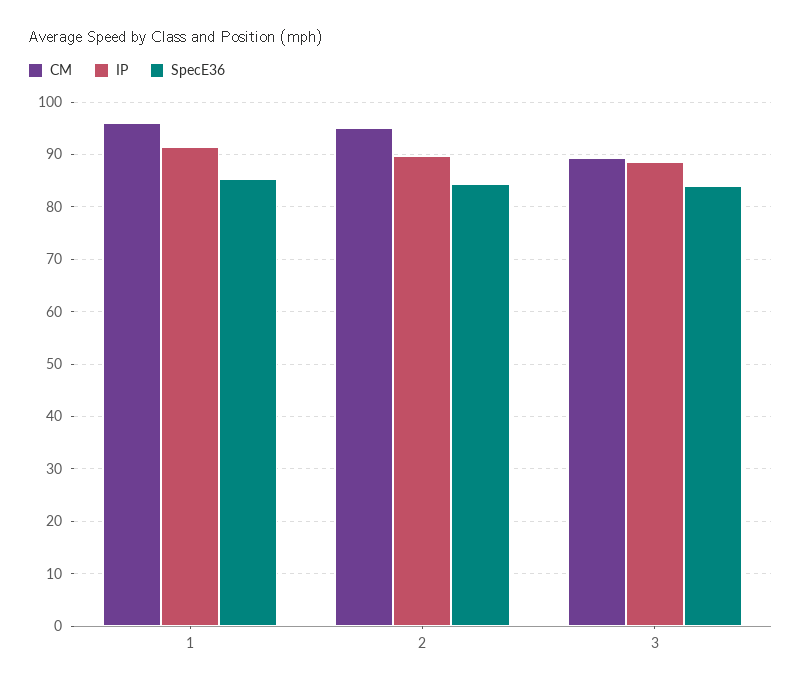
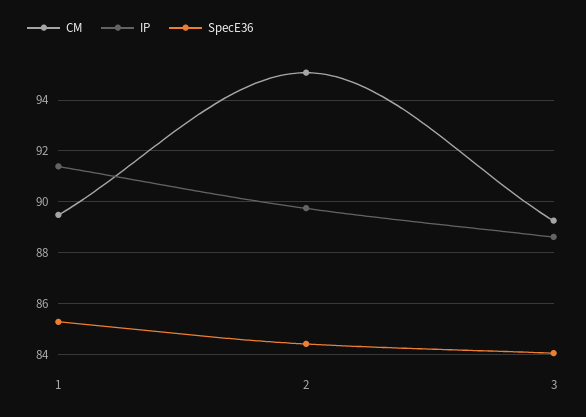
  {
    "CM": {
-     "1": 96,
+     "1": 89.5,
      "2": 95,
      "3": 89.25
    },
    "IP": {
      "1": 91.5,
      "2": 89.75,
      "3": 88.5
    },
    "SpecE36": {
      "1": 85.25,
      "2": 84.5,
      "3": 84
    }
  }

